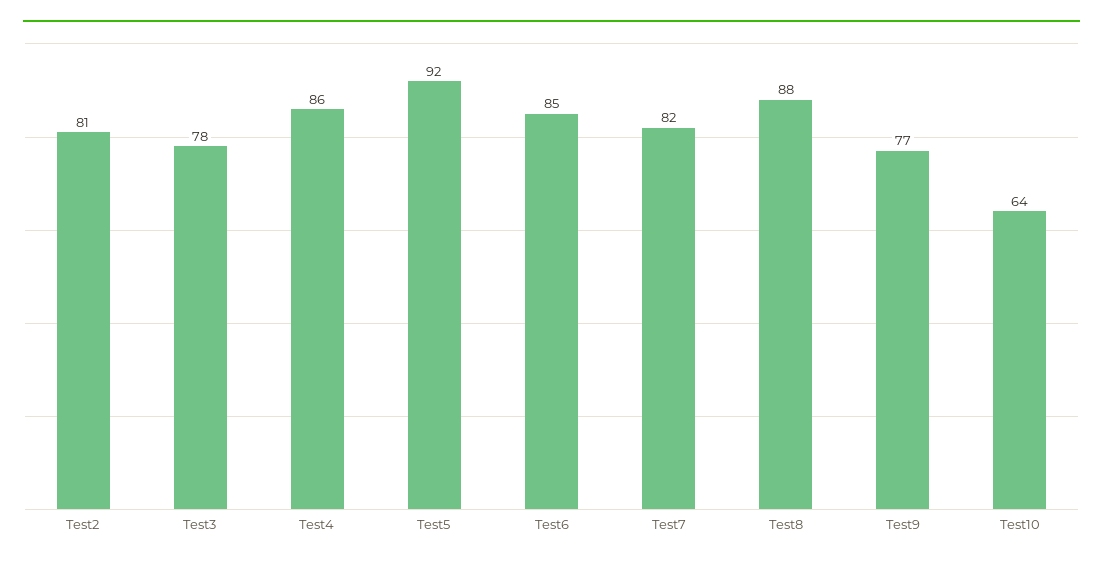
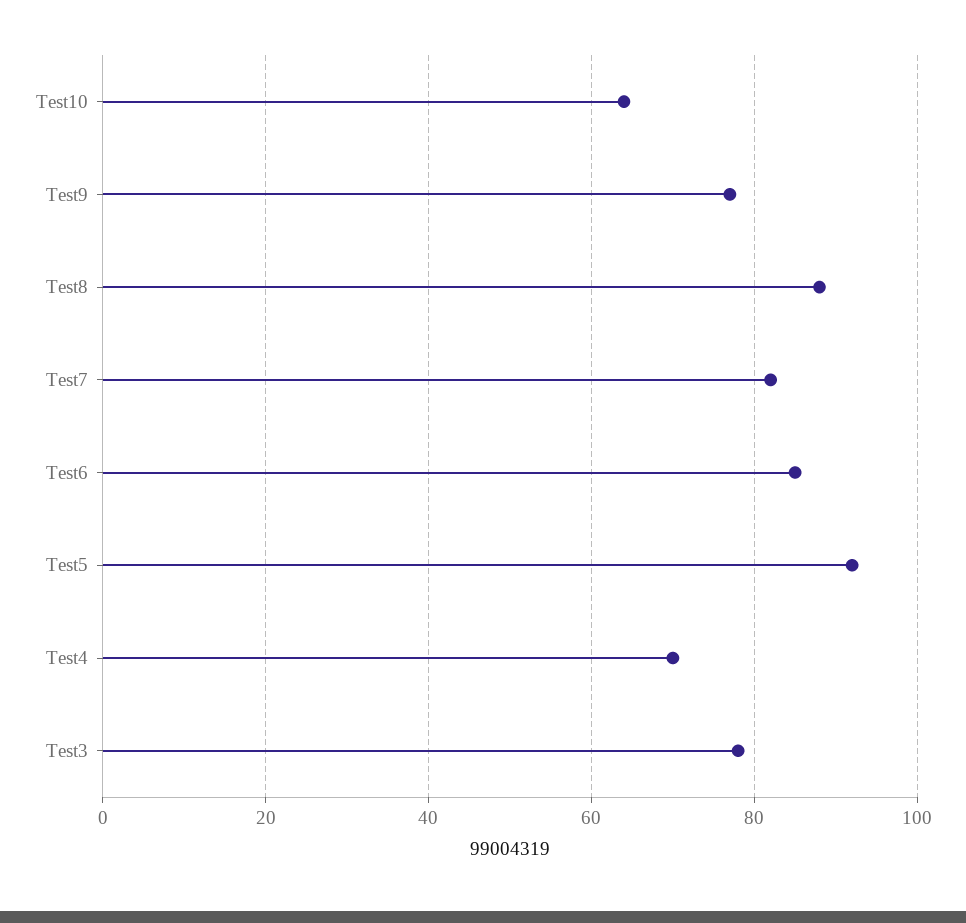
  {
-   "Test2": 81,
    "Test3": 78,
-   "Test4": 86,
+   "Test4": 70,
    "Test5": 92,
    "Test6": 85,
    "Test7": 82,
    "Test8": 88,
    "Test9": 77,
    "Test10": 64
  }

